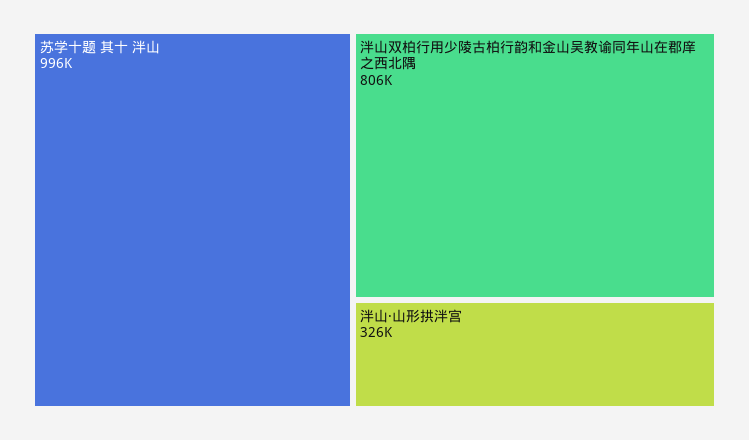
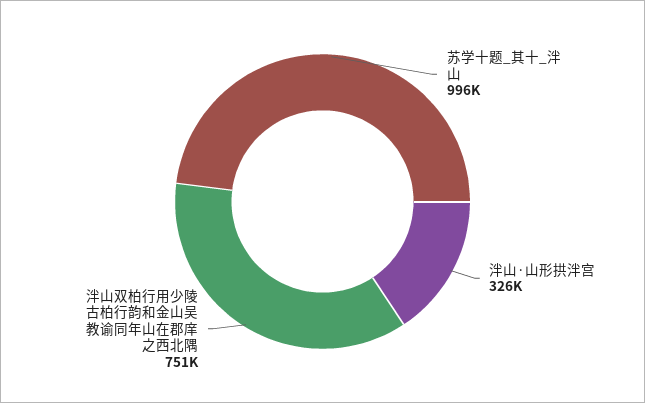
  {
    "苏学十题 其十 泮山": 996000,
-   "泮山双柏行用少陵古柏行韵和金山吴教谕同年山在郡庠之西北隅": 806000,
+   "泮山双柏行用少陵古柏行韵和金山吴教谕同年山在郡庠之西北隅": 751000,
    "泮山·山形拱泮宫": 326000
  }

